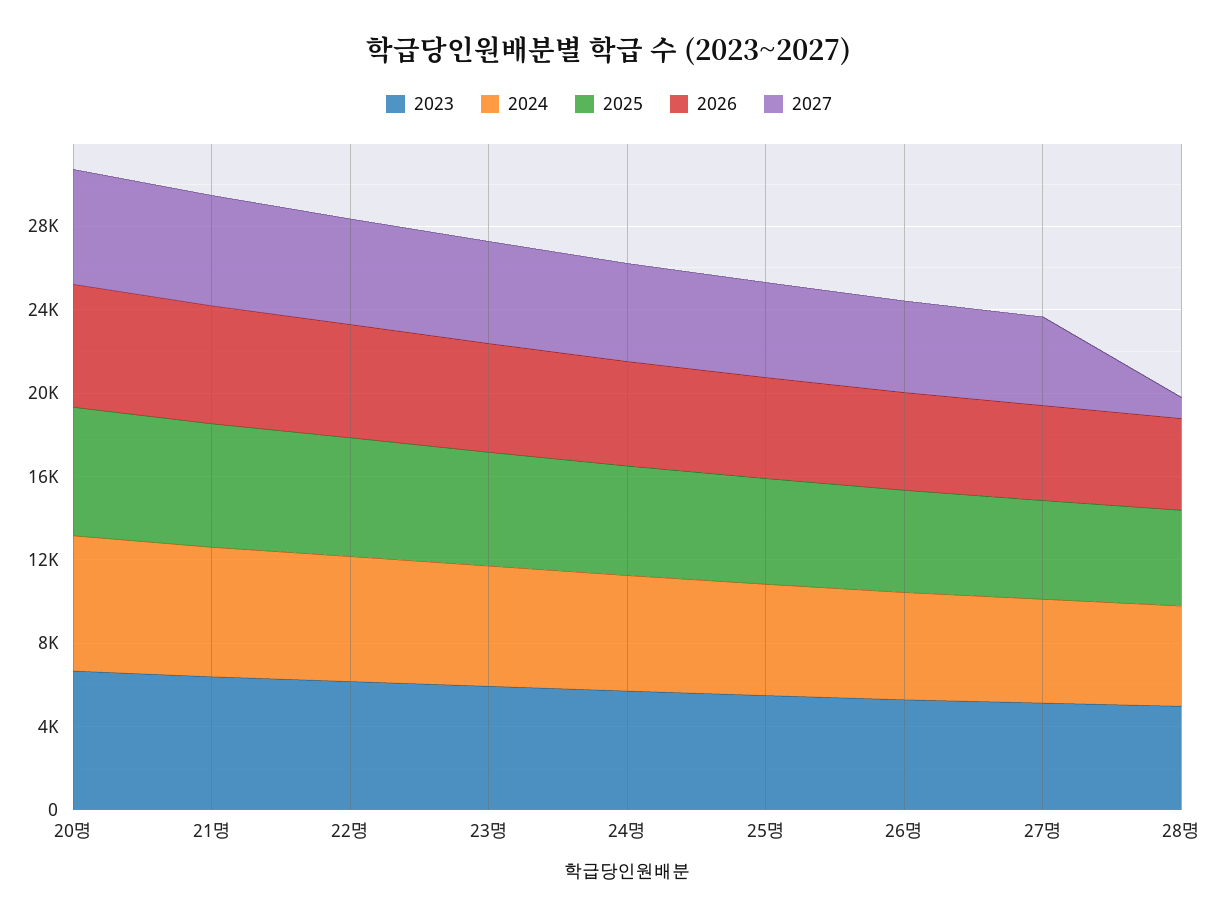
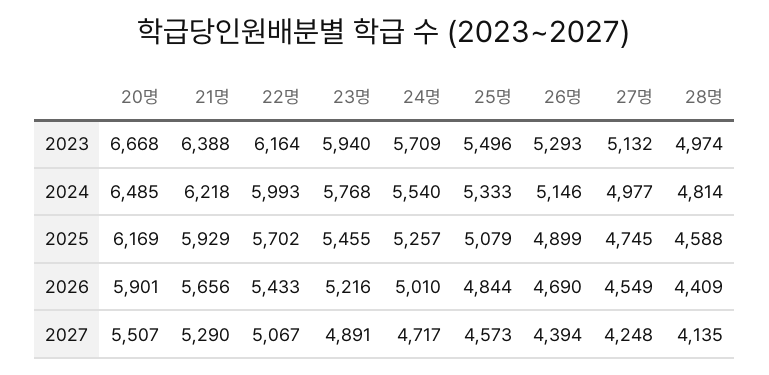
  {
    "2023": {
      "20명": 6668,
      "21명": 6388,
      "22명": 6164,
      "23명": 5940,
      "24명": 5709,
      "25명": 5496,
      "26명": 5293,
      "27명": 5132,
      "28명": 4974
    },
    "2024": {
      "20명": 6485,
      "21명": 6218,
      "22명": 5993,
      "23명": 5768,
      "24명": 5540,
      "25명": 5333,
      "26명": 5146,
      "27명": 4977,
      "28명": 4814
    },
    "2025": {
      "20명": 6169,
      "21명": 5929,
      "22명": 5702,
      "23명": 5455,
      "24명": 5257,
      "25명": 5079,
      "26명": 4899,
      "27명": 4745,
      "28명": 4588
    },
    "2026": {
      "20명": 5901,
      "21명": 5656,
      "22명": 5433,
      "23명": 5216,
      "24명": 5010,
      "25명": 4844,
      "26명": 4690,
      "27명": 4549,
      "28명": 4409
    },
    "2027": {
      "20명": 5507,
      "21명": 5290,
      "22명": 5067,
      "23명": 4891,
      "24명": 4717,
      "25명": 4573,
      "26명": 4394,
      "27명": 4248,
-     "28명": 1000
+     "28명": 4135
    }
  }

